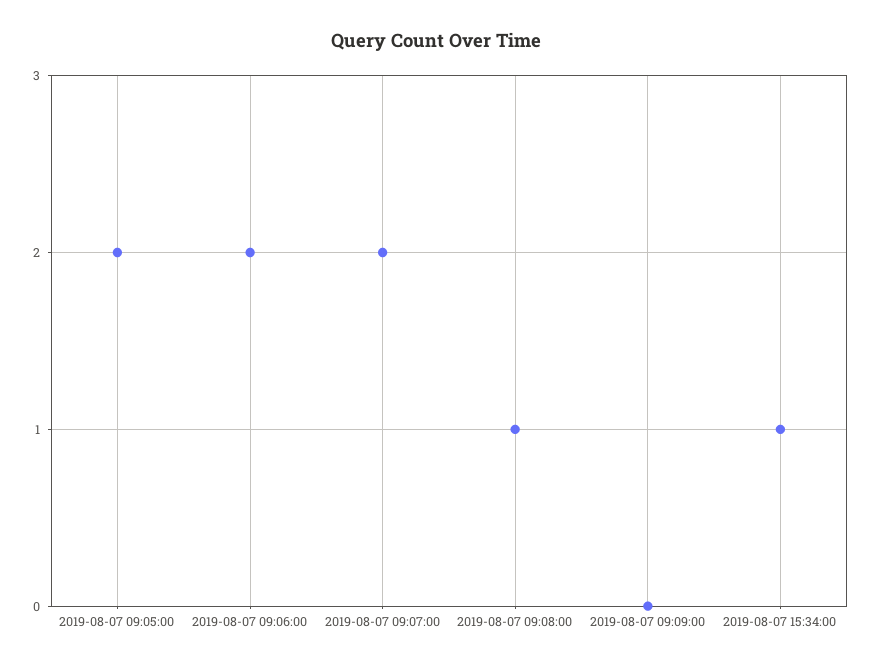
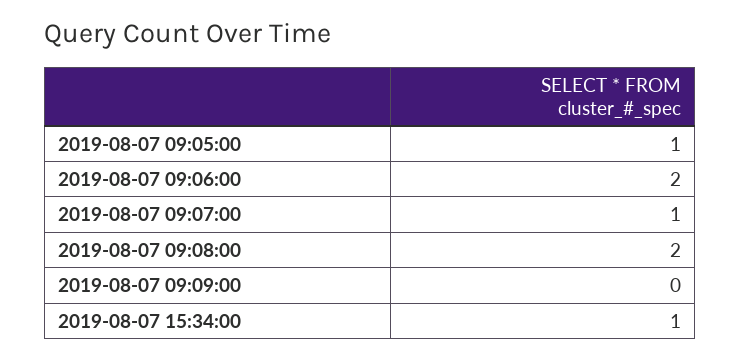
  {
-   "2019-08-07 09:05:00": 2,
+   "2019-08-07 09:05:00": 1,
    "2019-08-07 09:06:00": 2,
-   "2019-08-07 09:07:00": 2,
+   "2019-08-07 09:07:00": 1,
-   "2019-08-07 09:08:00": 1,
+   "2019-08-07 09:08:00": 2,
    "2019-08-07 09:09:00": 0,
    "2019-08-07 15:34:00": 1
  }

